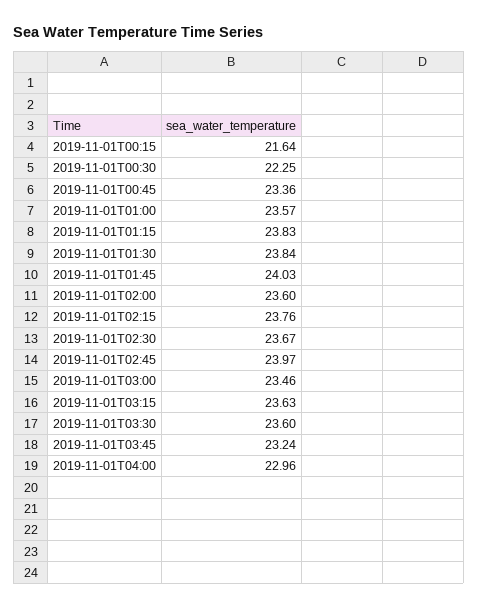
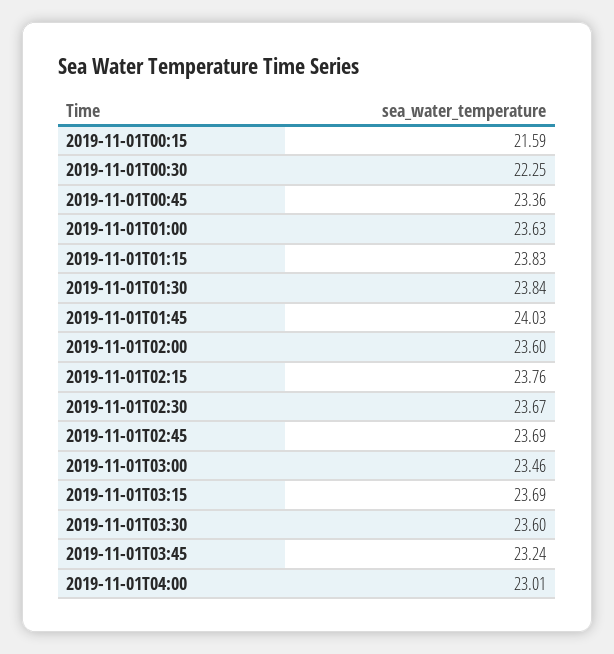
  {
-   "2019-11-01T00:15": 21.64,
+   "2019-11-01T00:15": 21.59,
    "2019-11-01T00:30": 22.25,
    "2019-11-01T00:45": 23.36,
-   "2019-11-01T01:00": 23.57,
+   "2019-11-01T01:00": 23.63,
    "2019-11-01T01:15": 23.83,
    "2019-11-01T01:30": 23.84,
    "2019-11-01T01:45": 24.03,
    "2019-11-01T02:00": 23.6,
    "2019-11-01T02:15": 23.76,
    "2019-11-01T02:30": 23.67,
-   "2019-11-01T02:45": 23.97,
+   "2019-11-01T02:45": 23.69,
    "2019-11-01T03:00": 23.46,
-   "2019-11-01T03:15": 23.63,
+   "2019-11-01T03:15": 23.69,
    "2019-11-01T03:30": 23.6,
    "2019-11-01T03:45": 23.24,
-   "2019-11-01T04:00": 22.96
+   "2019-11-01T04:00": 23.01
  }

